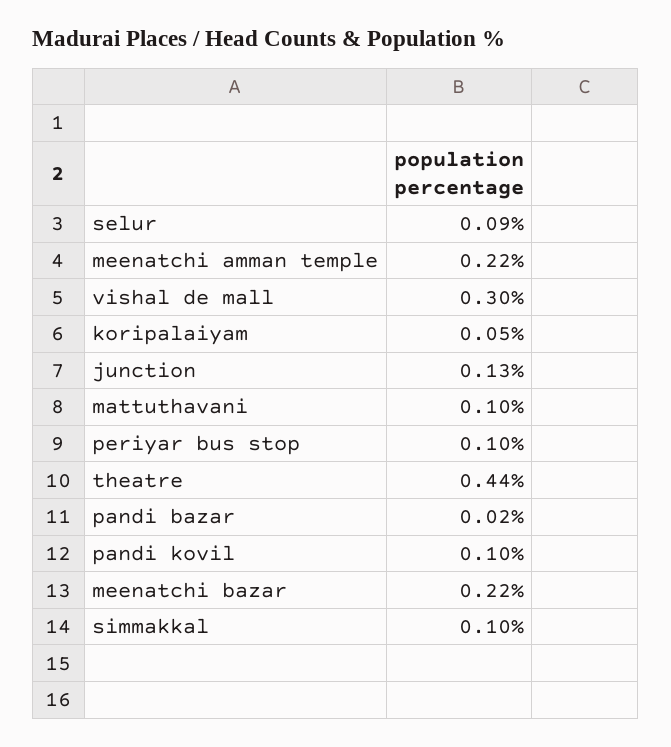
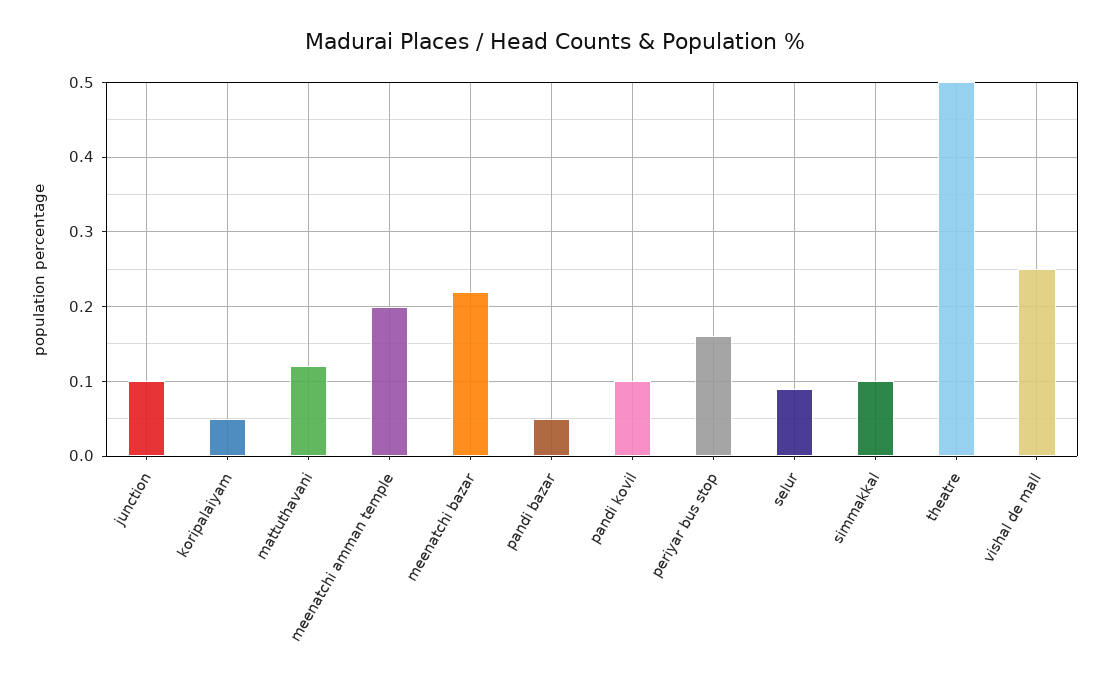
  {
    "selur": 0.09,
-   "meenatchi amman temple": 0.22,
+   "meenatchi amman temple": 0.2,
-   "vishal de mall": 0.3,
+   "vishal de mall": 0.25,
    "koripalaiyam": 0.05,
-   "junction": 0.13,
+   "junction": 0.1,
-   "mattuthavani": 0.1,
+   "mattuthavani": 0.12,
-   "periyar bus stop": 0.1,
+   "periyar bus stop": 0.16,
-   "theatre": 0.44,
+   "theatre": 0.5,
-   "pandi bazar": 0.02,
+   "pandi bazar": 0.05,
    "pandi kovil": 0.1,
    "meenatchi bazar": 0.22,
    "simmakkal": 0.1
  }

